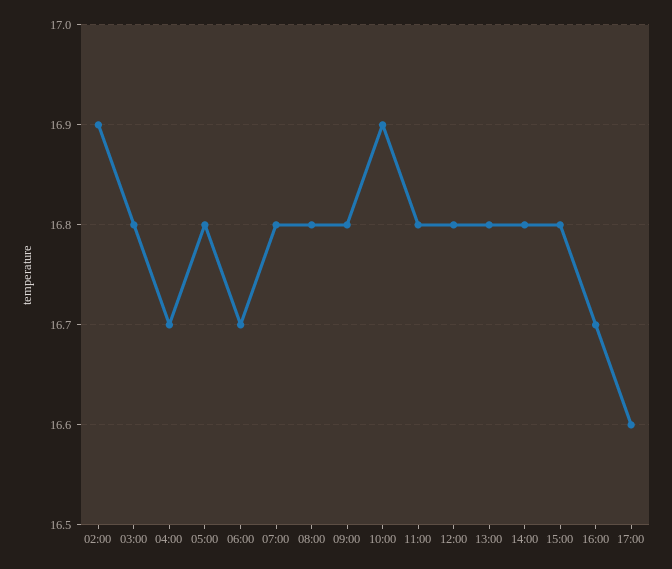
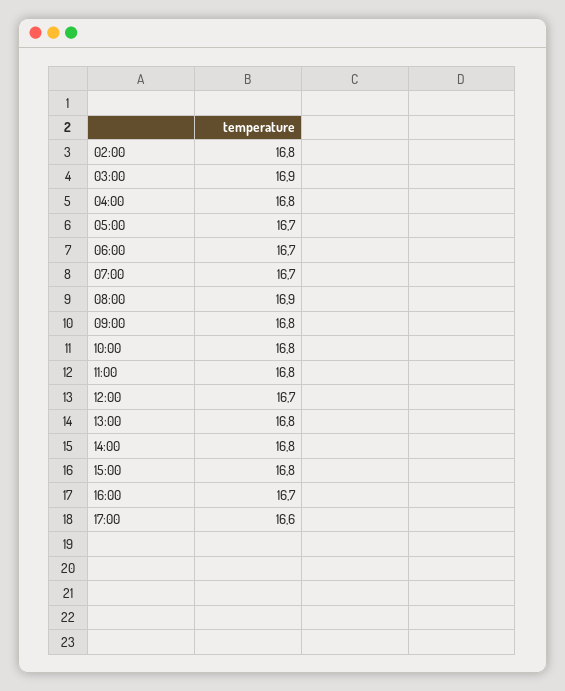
  {
-   "02:00": 16.9,
+   "02:00": 16.8,
-   "03:00": 16.8,
+   "03:00": 16.9,
-   "04:00": 16.7,
+   "04:00": 16.8,
-   "05:00": 16.8,
+   "05:00": 16.7,
    "06:00": 16.7,
-   "07:00": 16.8,
+   "07:00": 16.7,
-   "08:00": 16.8,
+   "08:00": 16.9,
    "09:00": 16.8,
-   "10:00": 16.9,
+   "10:00": 16.8,
    "11:00": 16.8,
-   "12:00": 16.8,
+   "12:00": 16.7,
    "13:00": 16.8,
    "14:00": 16.8,
    "15:00": 16.8,
    "16:00": 16.7,
    "17:00": 16.6
  }

